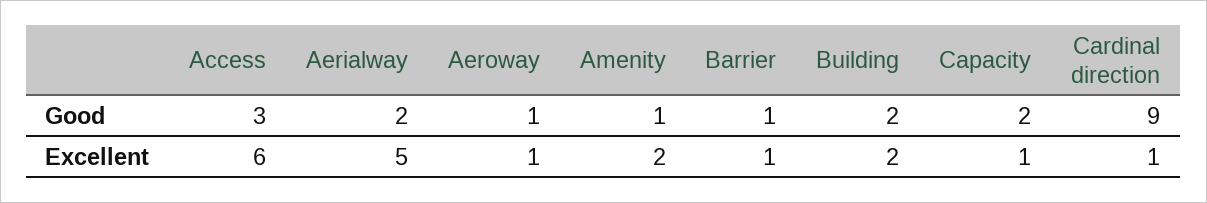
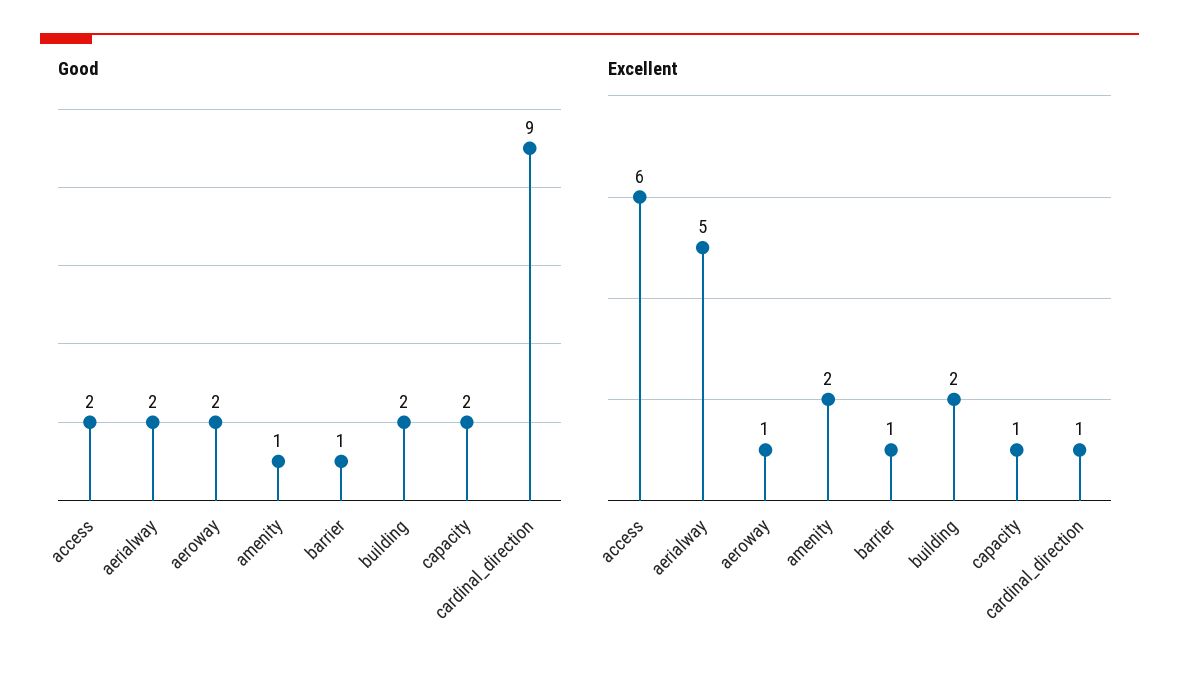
  {
    "Good": {
-     "Access": 3,
+     "Access": 2,
      "Aerialway": 2,
-     "Aeroway": 1,
+     "Aeroway": 2,
      "Amenity": 1,
      "Barrier": 1,
      "Building": 2,
      "Capacity": 2,
      "Cardinal direction": 9
    },
    "Excellent": {
      "Access": 6,
      "Aerialway": 5,
      "Aeroway": 1,
      "Amenity": 2,
      "Barrier": 1,
      "Building": 2,
      "Capacity": 1,
      "Cardinal direction": 1
    }
  }

